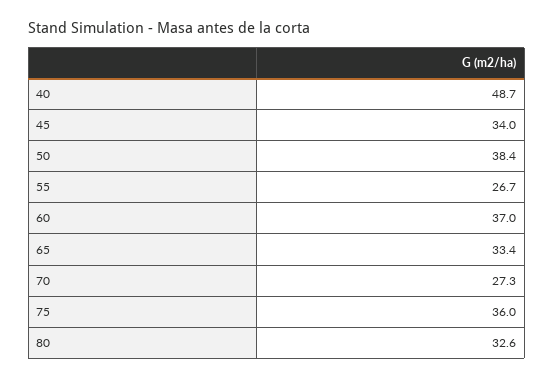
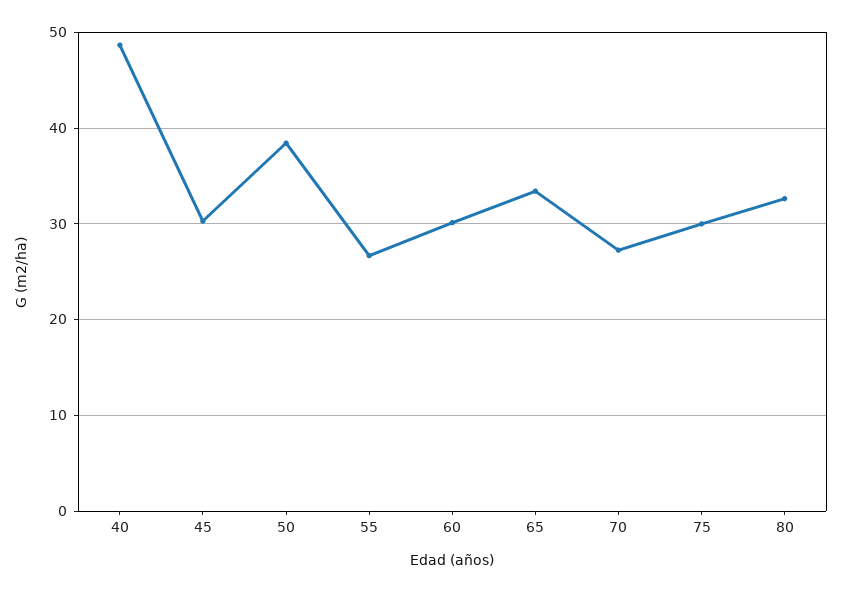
  {
    "40": 48.7,
-   "45": 34,
+   "45": 30,
    "50": 38.4,
    "55": 26.7,
-   "60": 37,
+   "60": 30,
    "65": 33.4,
    "70": 27.3,
-   "75": 36,
+   "75": 30,
    "80": 32.6
  }

